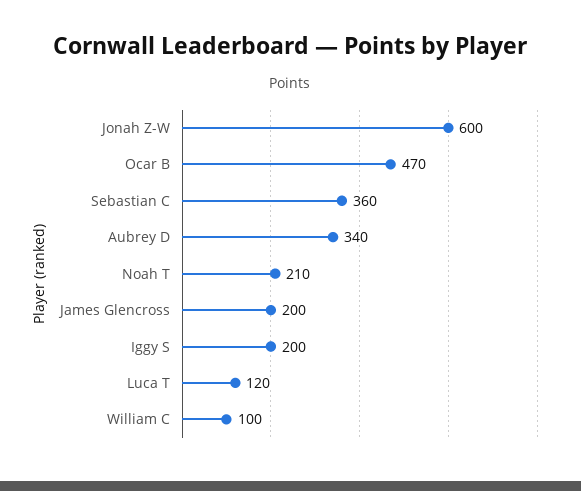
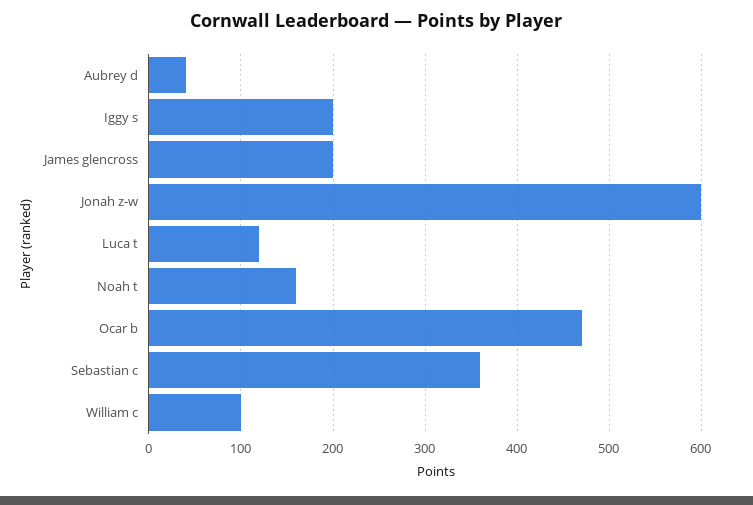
  {
    "Jonah Z-W": 600,
    "Ocar B": 470,
    "Sebastian C": 360,
-   "Aubrey D": 340,
+   "Aubrey D": 40,
-   "Noah T": 210,
+   "Noah T": 160,
    "James Glencross": 200,
    "Iggy S": 200,
    "Luca T": 120,
    "William C": 100
  }

